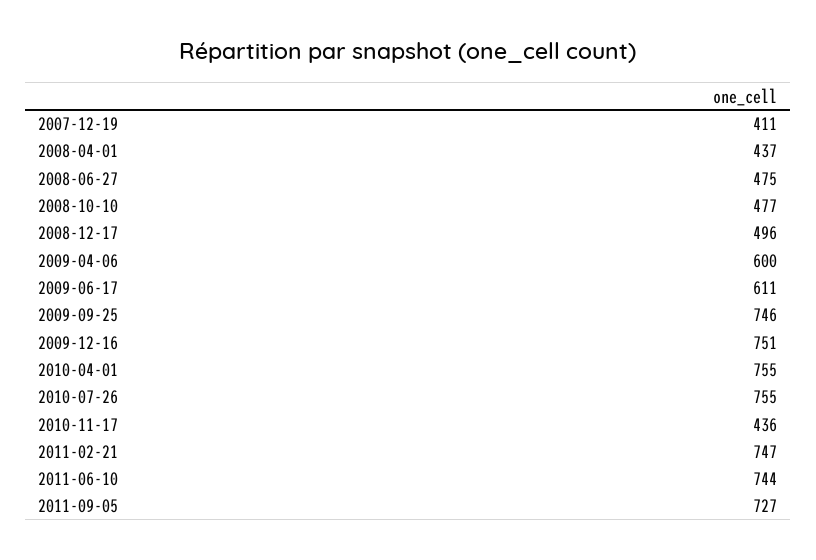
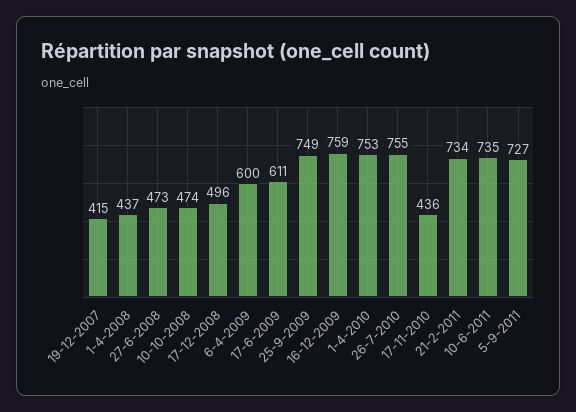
  {
-   "2007-12-19": 411,
+   "2007-12-19": 415,
    "2008-04-01": 437,
-   "2008-06-27": 475,
+   "2008-06-27": 473,
-   "2008-10-10": 477,
+   "2008-10-10": 474,
    "2008-12-17": 496,
    "2009-04-06": 600,
    "2009-06-17": 611,
-   "2009-09-25": 746,
+   "2009-09-25": 749,
-   "2009-12-16": 751,
+   "2009-12-16": 759,
-   "2010-04-01": 755,
+   "2010-04-01": 753,
    "2010-07-26": 755,
    "2010-11-17": 436,
-   "2011-02-21": 747,
+   "2011-02-21": 734,
-   "2011-06-10": 744,
+   "2011-06-10": 735,
    "2011-09-05": 727
  }

